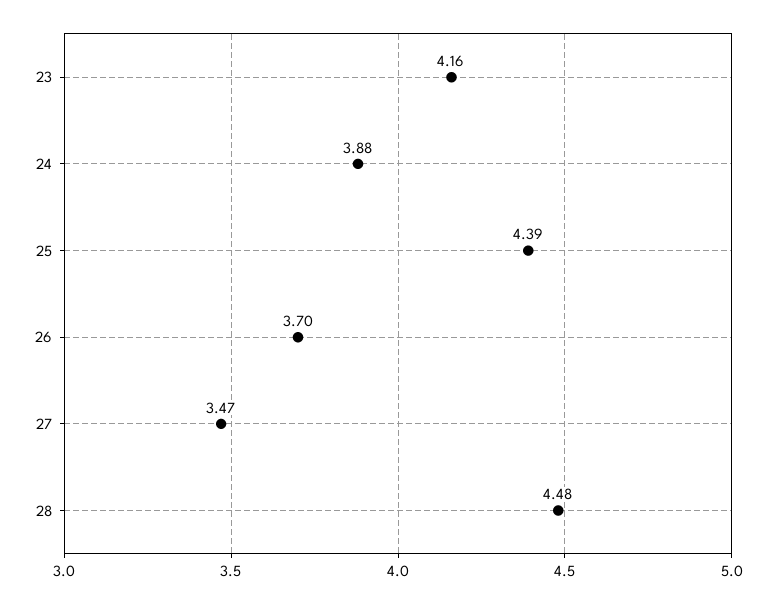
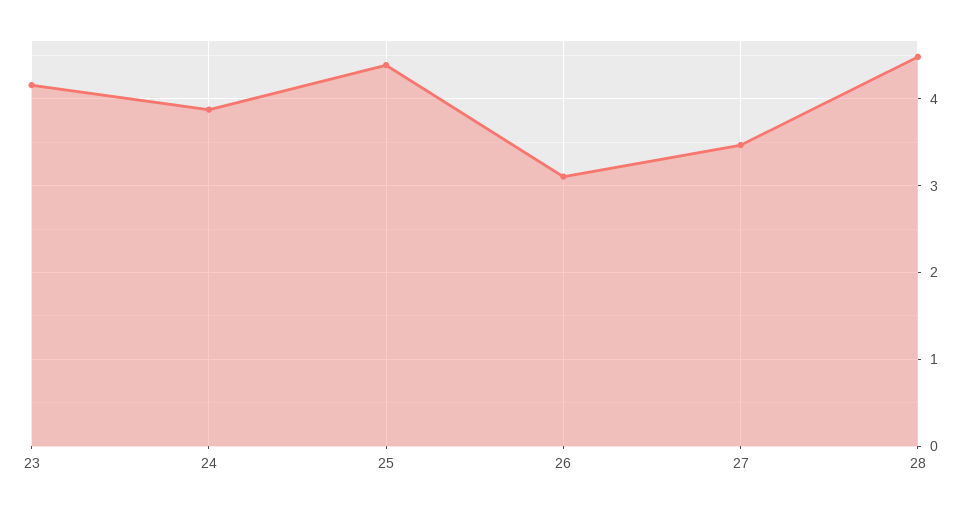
  {
    "23": 4.16,
    "24": 3.88,
    "25": 4.39,
-   "26": 3.7,
+   "26": 3.1,
    "27": 3.47,
    "28": 4.48
  }

